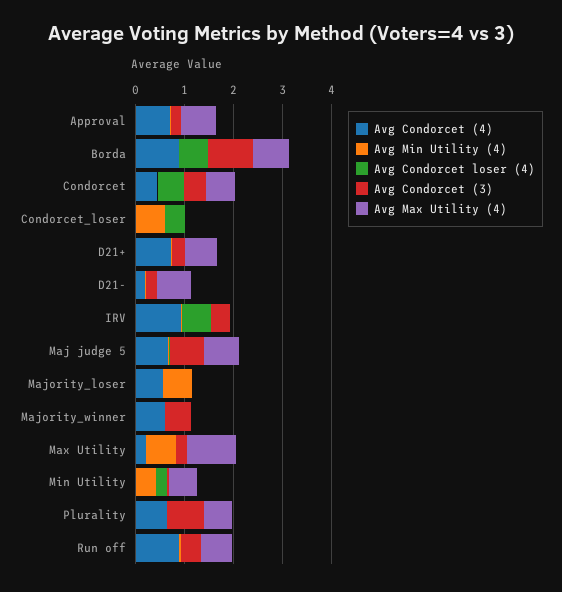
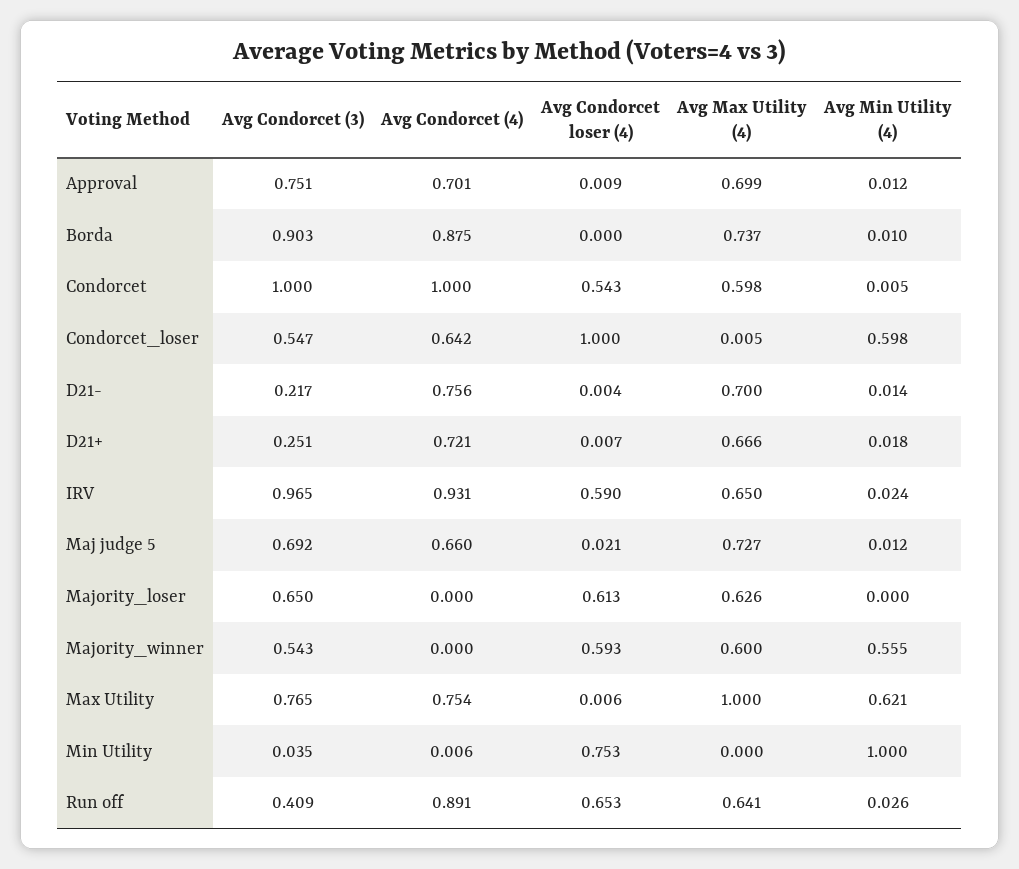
  {
    "Avg Condorcet (4)": {
      "Approval": 0.701,
      "Borda": 0.875,
-     "Condorcet": 0.4,
+     "Condorcet": 1,
-     "Condorcet_loser": 0,
+     "Condorcet_loser": 0.642,
      "D21+": 0.721,
-     "D21-": 0.2,
+     "D21-": 0.756,
      "IRV": 0.931,
      "Maj judge 5": 0.66,
-     "Majority_loser": 0.6,
+     "Majority_loser": 0,
-     "Majority_winner": 0.6,
+     "Majority_winner": 0,
-     "Max Utility": 0.2,
+     "Max Utility": 0.754,
      "Min Utility": 0.006,
-     "Plurality": 0.6,
      "Run off": 0.891
    },
    "Avg Min Utility (4)": {
      "Approval": 0.012,
      "Borda": 0.01,
      "Condorcet": 0.005,
      "Condorcet_loser": 0.598,
      "D21+": 0.018,
      "D21-": 0.014,
      "IRV": 0.024,
      "Maj judge 5": 0.012,
-     "Majority_loser": 0.6,
+     "Majority_loser": 0,
-     "Majority_winner": 0,
+     "Majority_winner": 0.555,
      "Max Utility": 0.621,
-     "Min Utility": 0.4,
+     "Min Utility": 1,
-     "Plurality": 0,
      "Run off": 0.026
    },
    "Avg Condorcet loser (4)": {
      "Approval": 0.009,
-     "Borda": 0.6,
+     "Borda": 0,
      "Condorcet": 0.543,
-     "Condorcet_loser": 0.4,
+     "Condorcet_loser": 1,
      "D21+": 0.007,
      "D21-": 0.004,
      "IRV": 0.59,
      "Maj judge 5": 0.021,
-     "Majority_loser": 0,
+     "Majority_loser": 0.613,
-     "Majority_winner": 0,
+     "Majority_winner": 0.593,
      "Max Utility": 0.006,
-     "Min Utility": 0.2,
+     "Min Utility": 0.753,
-     "Plurality": 0,
-     "Run off": 0
+     "Run off": 0.653
    },
    "Avg Condorcet (3)": {
-     "Approval": 0.2,
+     "Approval": 0.751,
      "Borda": 0.903,
-     "Condorcet": 0.4,
+     "Condorcet": 1,
-     "Condorcet_loser": 0,
+     "Condorcet_loser": 0.547,
      "D21+": 0.251,
      "D21-": 0.217,
-     "IRV": 0.4,
+     "IRV": 0.965,
      "Maj judge 5": 0.692,
-     "Majority_loser": 0,
+     "Majority_loser": 0.65,
      "Majority_winner": 0.543,
-     "Max Utility": 0.2,
+     "Max Utility": 0.765,
      "Min Utility": 0.035,
-     "Plurality": 0.8,
      "Run off": 0.409
    },
    "Avg Max Utility (4)": {
      "Approval": 0.699,
      "Borda": 0.737,
      "Condorcet": 0.598,
      "Condorcet_loser": 0.005,
      "D21+": 0.666,
      "D21-": 0.7,
-     "IRV": 0,
+     "IRV": 0.65,
      "Maj judge 5": 0.727,
-     "Majority_loser": 0,
+     "Majority_loser": 0.626,
-     "Majority_winner": 0,
+     "Majority_winner": 0.6,
      "Max Utility": 1,
-     "Min Utility": 0.6,
+     "Min Utility": 0,
-     "Plurality": 0.6,
      "Run off": 0.641
    }
  }

